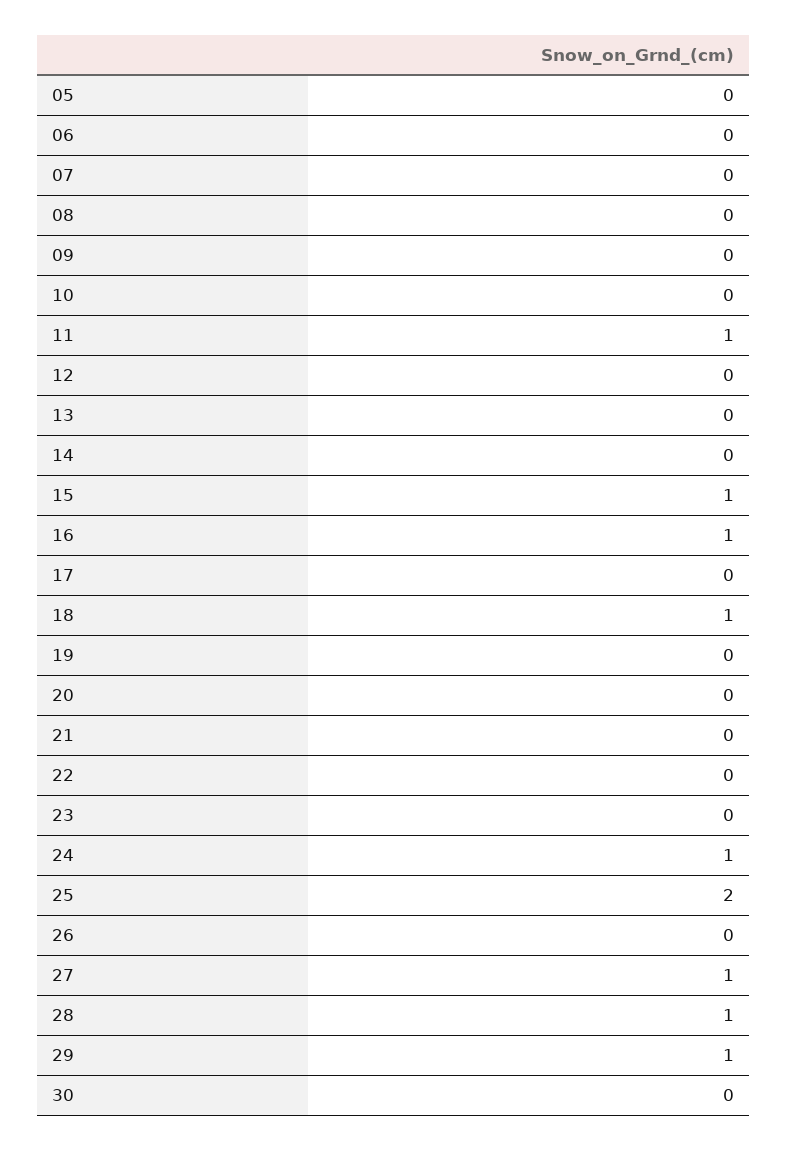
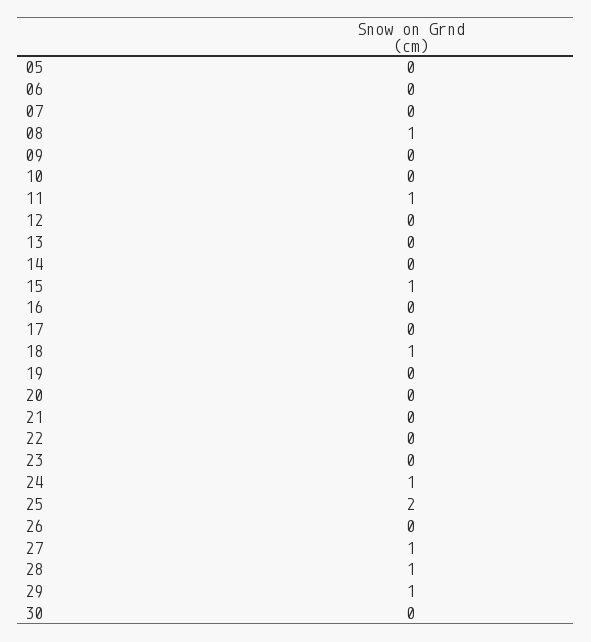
  {
    "05": 0,
    "06": 0,
    "07": 0,
-   "08": 0,
+   "08": 1,
    "09": 0,
    "10": 0,
    "11": 1,
    "12": 0,
    "13": 0,
    "14": 0,
    "15": 1,
-   "16": 1,
+   "16": 0,
    "17": 0,
    "18": 1,
    "19": 0,
    "20": 0,
    "21": 0,
    "22": 0,
    "23": 0,
    "24": 1,
    "25": 2,
    "26": 0,
    "27": 1,
    "28": 1,
    "29": 1,
    "30": 0
  }

